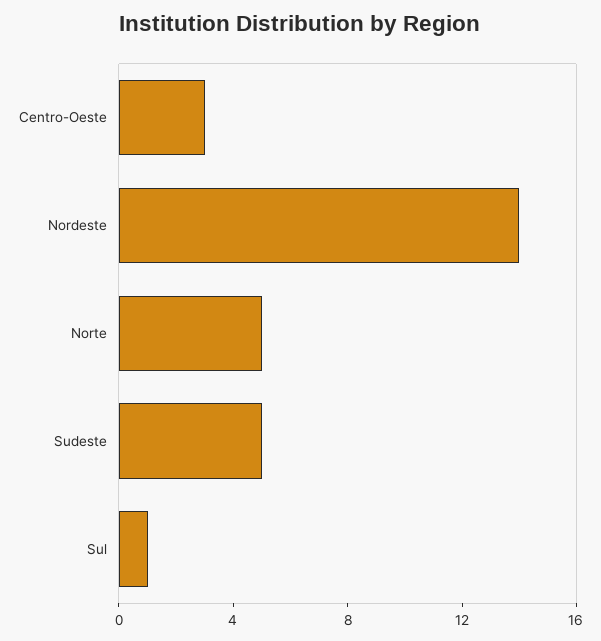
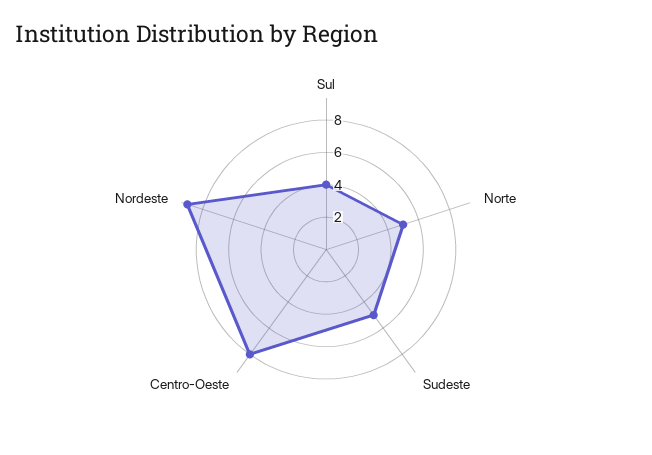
  {
-   "Centro-Oeste": 3,
+   "Centro-Oeste": 8,
-   "Nordeste": 14,
+   "Nordeste": 9,
    "Norte": 5,
    "Sudeste": 5,
-   "Sul": 1
+   "Sul": 4
  }

